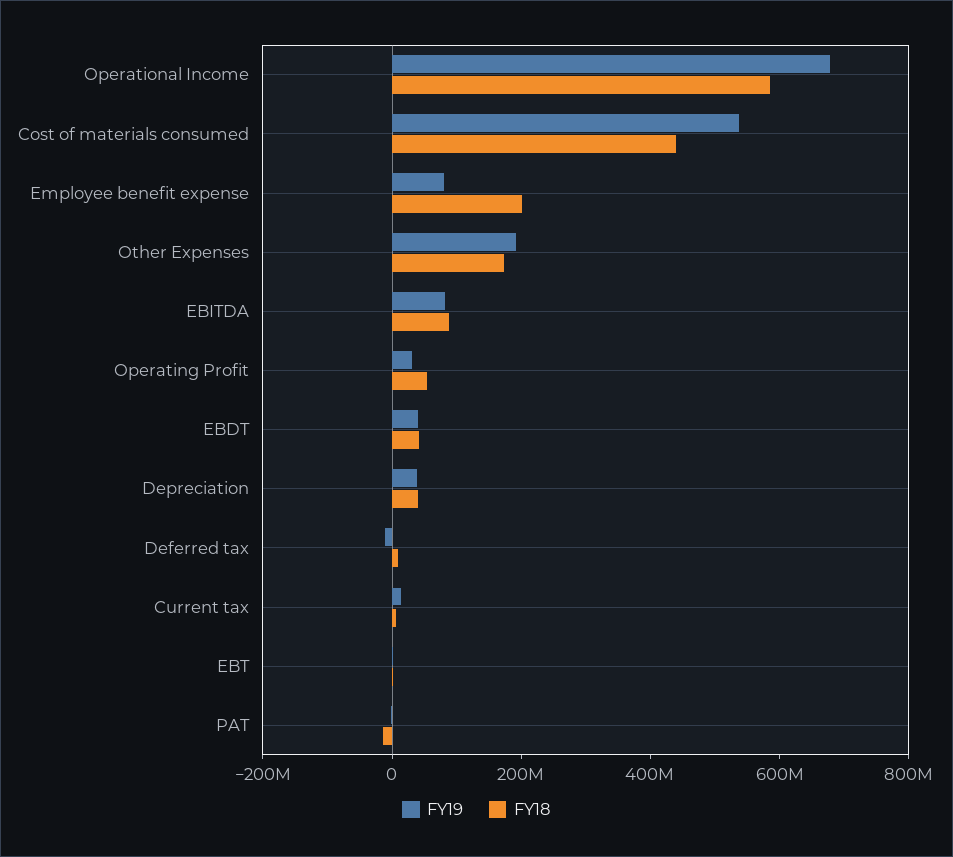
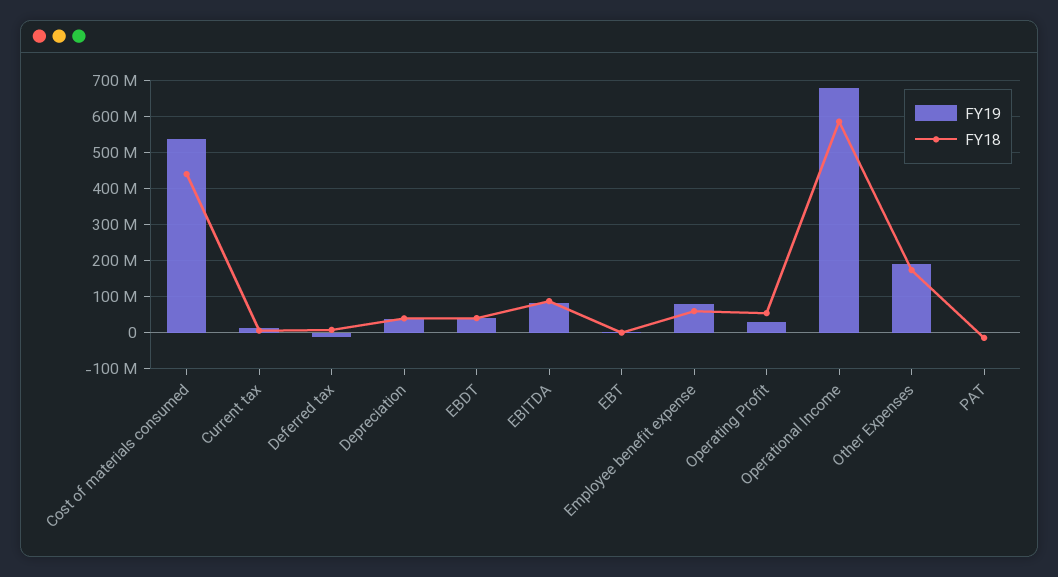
  {
    "FY19": {
      "Operational Income": 680000000,
      "Cost of materials consumed": 540000000,
      "Employee benefit expense": 80000000,
      "Other Expenses": 200000000,
      "EBITDA": 80000000,
      "Operating Profit": 40000000,
      "EBDT": 40000000,
      "Depreciation": 40000000,
      "Deferred tax": -20000000,
      "Current tax": 20000000,
      "EBT": 0,
      "PAT": 0
    },
    "FY18": {
      "Operational Income": 580000000,
      "Cost of materials consumed": 440000000,
-     "Employee benefit expense": 200000000,
+     "Employee benefit expense": 60000000,
      "Other Expenses": 180000000,
      "EBITDA": 80000000,
      "Operating Profit": 60000000,
      "EBDT": 40000000,
      "Depreciation": 40000000,
      "Deferred tax": 0,
      "Current tax": 0,
      "EBT": 0,
      "PAT": -20000000
    }
  }

